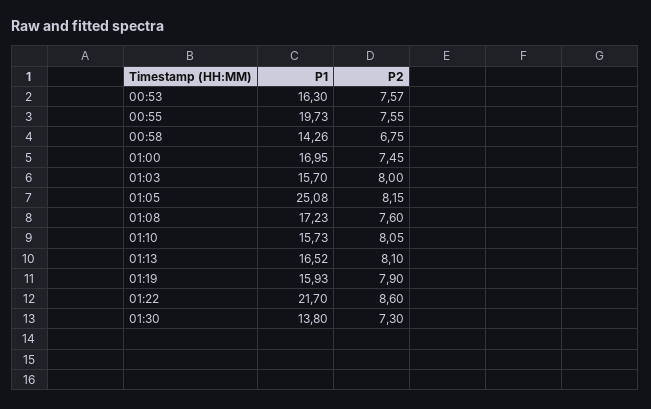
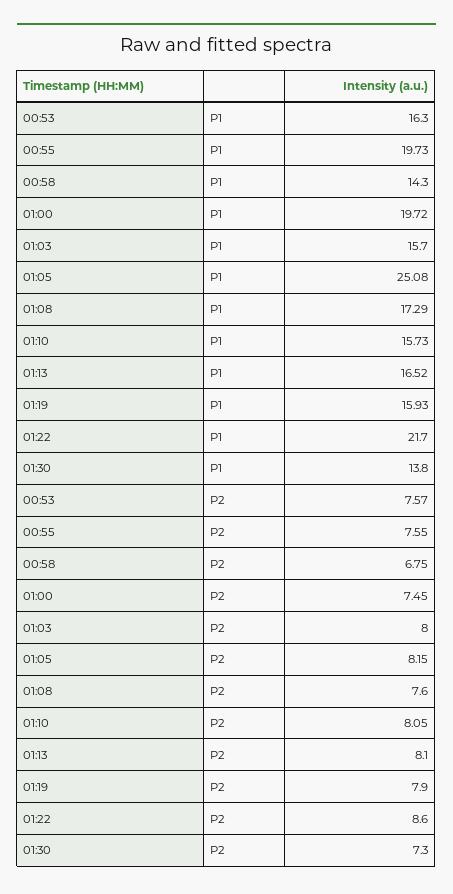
  {
    "P1": {
      "00:53": 16.3,
      "00:55": 19.73,
-     "00:58": 14.26,
+     "00:58": 14.3,
-     "01:00": 16.95,
+     "01:00": 19.72,
      "01:03": 15.7,
      "01:05": 25.08,
-     "01:08": 17.23,
+     "01:08": 17.29,
      "01:10": 15.73,
      "01:13": 16.52,
      "01:19": 15.93,
      "01:22": 21.7,
      "01:30": 13.8
    },
    "P2": {
      "00:53": 7.57,
      "00:55": 7.55,
      "00:58": 6.75,
      "01:00": 7.45,
      "01:03": 8,
      "01:05": 8.15,
      "01:08": 7.6,
      "01:10": 8.05,
      "01:13": 8.1,
      "01:19": 7.9,
      "01:22": 8.6,
      "01:30": 7.3
    }
  }

